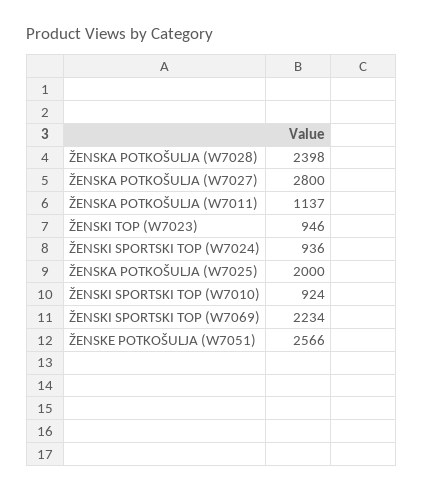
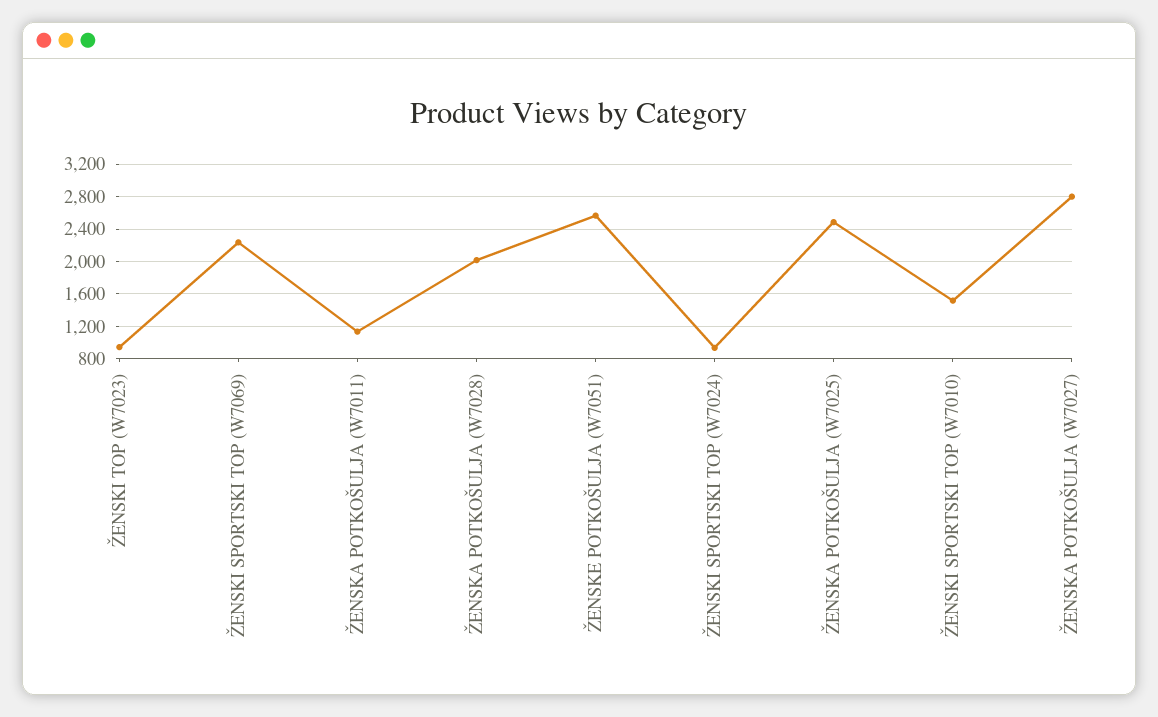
  {
-   "ŽENSKA POTKOŠULJA (W7028)": 2398,
+   "ŽENSKA POTKOŠULJA (W7028)": 2000,
    "ŽENSKA POTKOŠULJA (W7027)": 2800,
    "ŽENSKA POTKOŠULJA (W7011)": 1137,
    "ŽENSKI TOP (W7023)": 946,
    "ŽENSKI SPORTSKI TOP (W7024)": 936,
-   "ŽENSKA POTKOŠULJA (W7025)": 2000,
+   "ŽENSKA POTKOŠULJA (W7025)": 2500,
-   "ŽENSKI SPORTSKI TOP (W7010)": 924,
+   "ŽENSKI SPORTSKI TOP (W7010)": 1500,
    "ŽENSKI SPORTSKI TOP (W7069)": 2234,
    "ŽENSKE POTKOŠULJA (W7051)": 2566
  }

